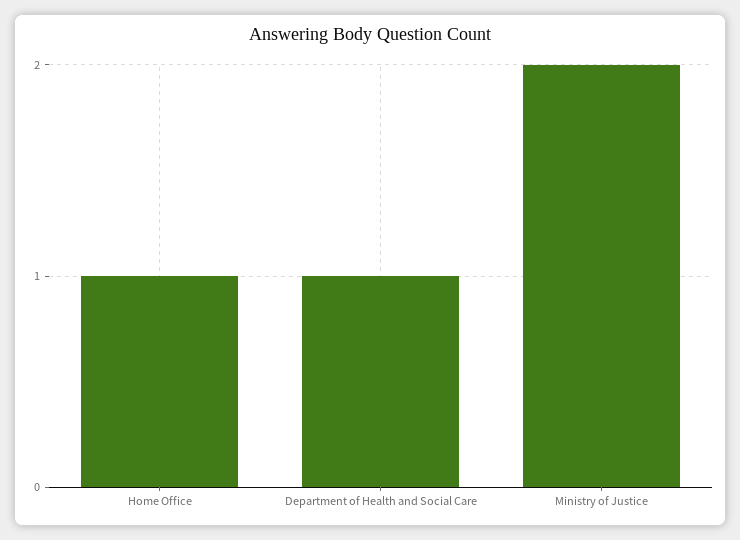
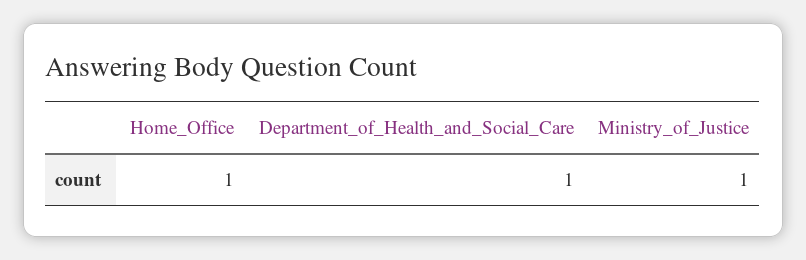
  {
    "Home Office": 1,
    "Department of Health and Social Care": 1,
-   "Ministry of Justice": 2
+   "Ministry of Justice": 1
  }

